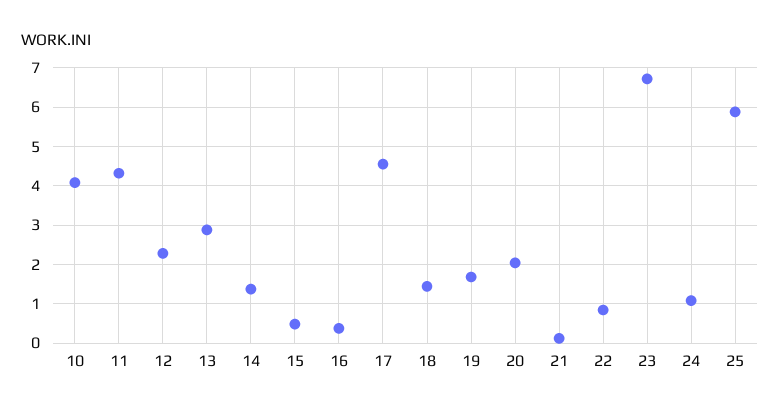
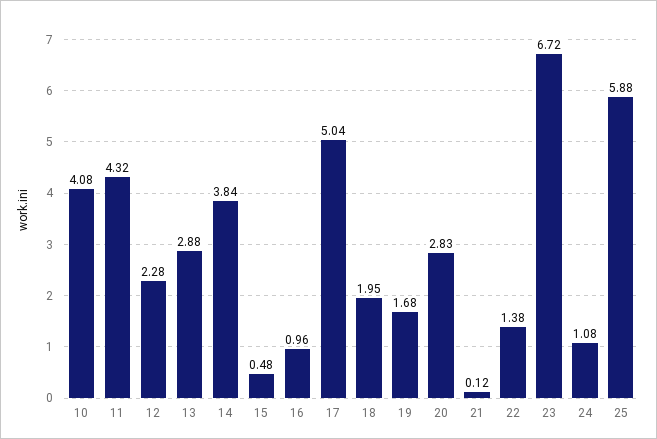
  {
    "10": 4.08,
    "11": 4.32,
    "12": 2.28,
    "13": 2.88,
-   "14": 1.4,
+   "14": 3.84,
    "15": 0.48,
-   "16": 0.4,
+   "16": 0.96,
-   "17": 4.6,
+   "17": 5.04,
-   "18": 1.4,
+   "18": 1.95,
    "19": 1.68,
-   "20": 2,
+   "20": 2.83,
    "21": 0.12,
-   "22": 0.8,
+   "22": 1.38,
    "23": 6.72,
    "24": 1.08,
    "25": 5.88
  }

